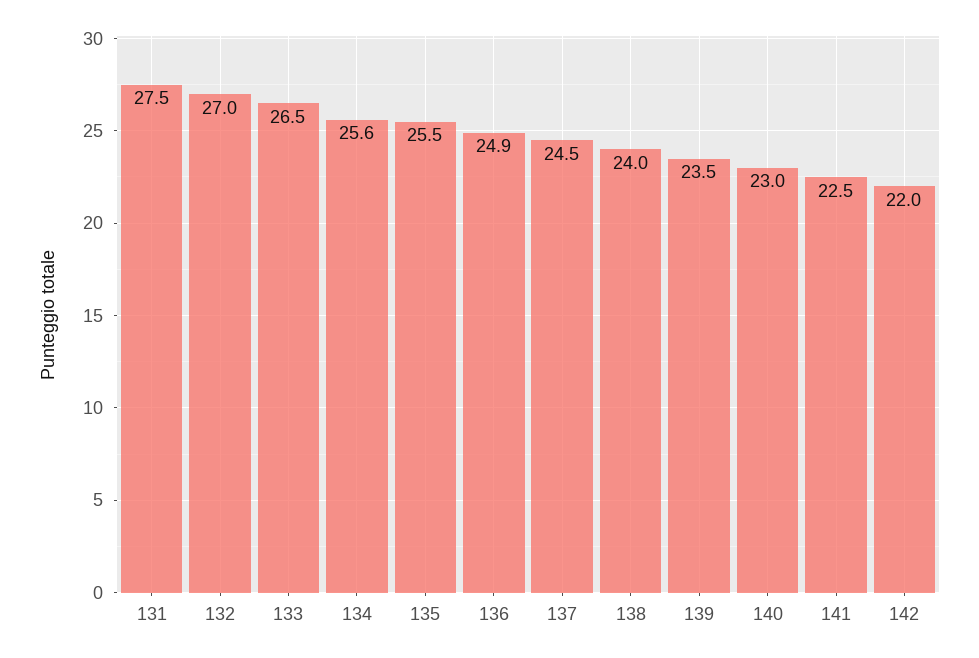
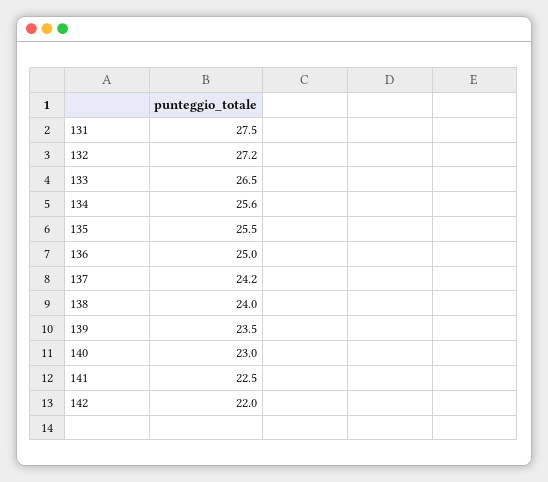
  {
    "131": 27.5,
-   "132": 27,
+   "132": 27.2,
    "133": 26.5,
    "134": 25.6,
    "135": 25.5,
-   "136": 24.9,
+   "136": 25,
-   "137": 24.5,
+   "137": 24.2,
    "138": 24,
    "139": 23.5,
    "140": 23,
    "141": 22.5,
    "142": 22
  }

